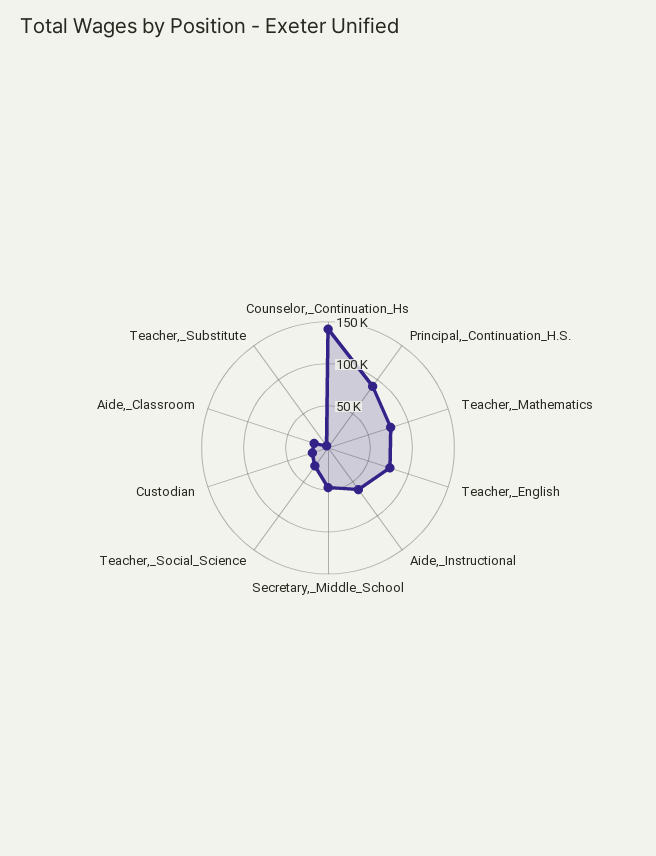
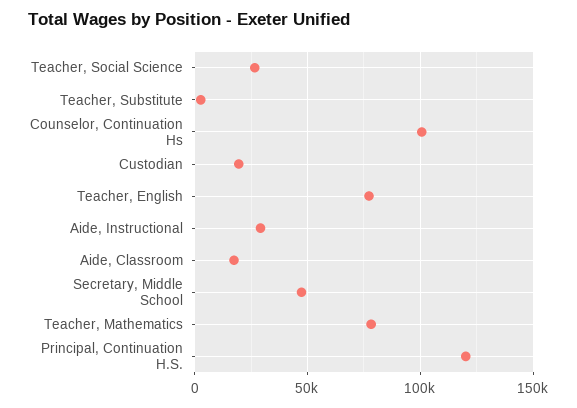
  {
-   "Counselor,_Continuation_Hs": 140000,
+   "Counselor,_Continuation_Hs": 100000,
-   "Principal,_Continuation_H.S.": 90000,
+   "Principal,_Continuation_H.S.": 120000,
    "Teacher,_Mathematics": 80000,
    "Teacher,_English": 75000,
-   "Aide,_Instructional": 60000,
+   "Aide,_Instructional": 30000,
    "Secretary,_Middle_School": 45000,
    "Teacher,_Social_Science": 25000,
    "Custodian": 20000,
    "Aide,_Classroom": 15000,
    "Teacher,_Substitute": 5000
  }

